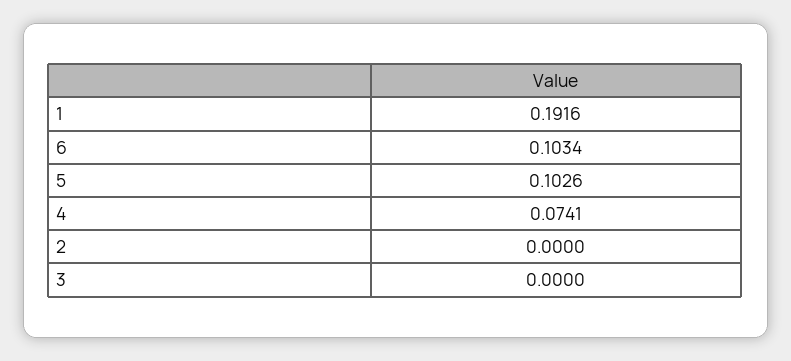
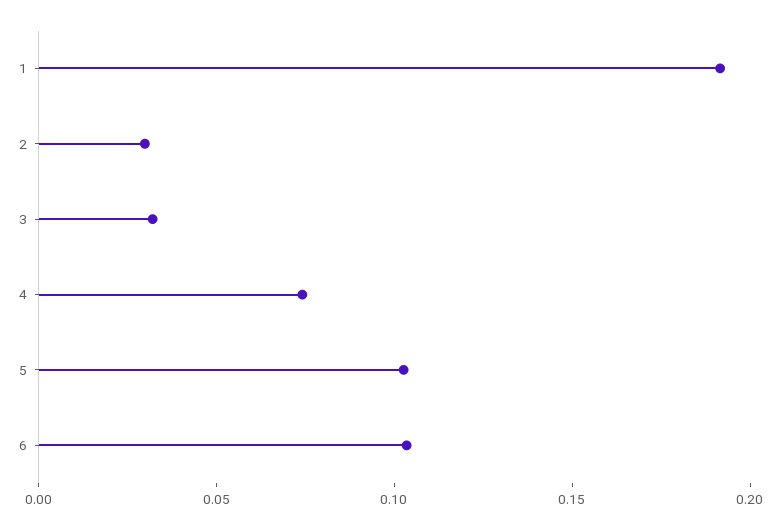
  {
    "1": 0.1916,
    "6": 0.1034,
    "5": 0.1026,
    "4": 0.0741,
-   "2": 0,
+   "2": 0.03,
-   "3": 0
+   "3": 0.03
  }

